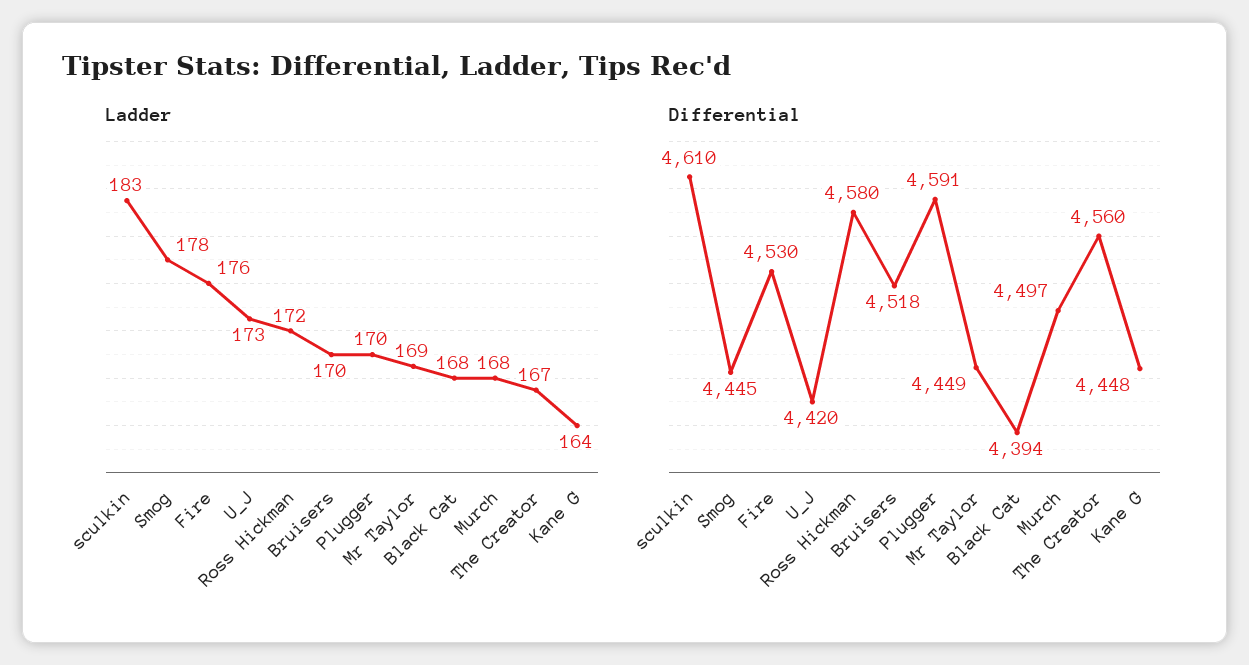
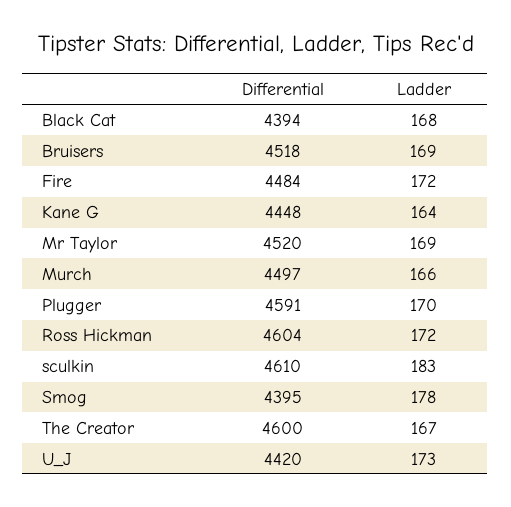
  {
    "Ladder": {
      "sculkin": 183,
      "Smog": 178,
-     "Fire": 176,
+     "Fire": 172,
      "U_J": 173,
      "Ross Hickman": 172,
-     "Bruisers": 170,
+     "Bruisers": 169,
      "Plugger": 170,
      "Mr Taylor": 169,
      "Black Cat": 168,
-     "Murch": 168,
+     "Murch": 166,
      "The Creator": 167,
      "Kane G": 164
    },
    "Differential": {
      "sculkin": 4610,
-     "Smog": 4445,
+     "Smog": 4395,
-     "Fire": 4530,
+     "Fire": 4484,
      "U_J": 4420,
-     "Ross Hickman": 4580,
+     "Ross Hickman": 4604,
      "Bruisers": 4518,
      "Plugger": 4591,
-     "Mr Taylor": 4449,
+     "Mr Taylor": 4520,
      "Black Cat": 4394,
      "Murch": 4497,
-     "The Creator": 4560,
+     "The Creator": 4600,
      "Kane G": 4448
    }
  }

